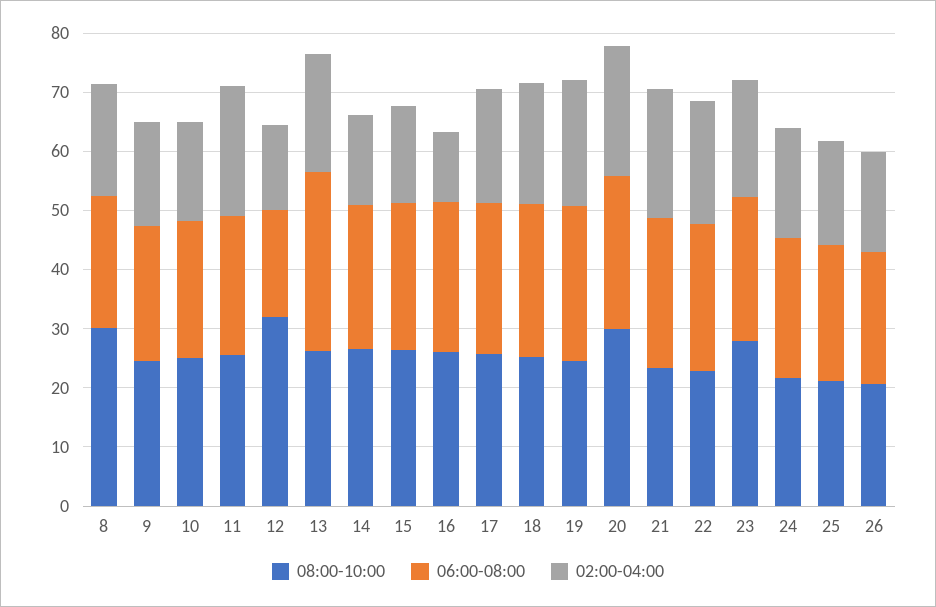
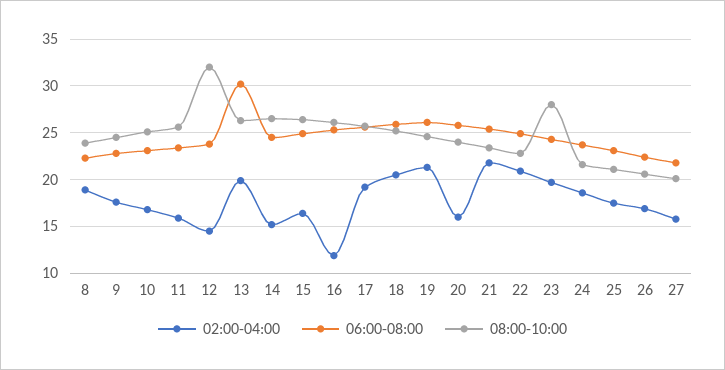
  {
    "08:00-10:00": {
-     "8": 30,
+     "8": 24,
      "9": 25,
      "10": 25,
      "11": 26,
      "12": 32,
      "13": 26,
      "14": 27,
      "15": 26,
      "16": 26,
      "17": 26,
      "18": 25,
      "19": 25,
-     "20": 30,
+     "20": 24,
      "21": 23,
      "22": 23,
      "23": 28,
      "24": 22,
      "25": 21,
-     "26": 21
+     "26": 21,
+     "27": 20
    },
    "06:00-08:00": {
      "8": 22,
      "9": 23,
      "10": 23,
      "11": 23,
-     "12": 18,
+     "12": 24,
      "13": 30,
      "14": 25,
      "15": 25,
      "16": 25,
      "17": 26,
      "18": 26,
      "19": 26,
      "20": 26,
      "21": 25,
      "22": 25,
      "23": 24,
      "24": 24,
      "25": 23,
-     "26": 22
+     "26": 22,
+     "27": 22
    },
    "02:00-04:00": {
      "8": 19,
      "9": 18,
      "10": 17,
-     "11": 22,
+     "11": 16,
      "12": 15,
      "13": 20,
      "14": 15,
      "15": 16,
      "16": 12,
      "17": 19,
      "18": 21,
      "19": 21,
-     "20": 22,
+     "20": 16,
      "21": 22,
      "22": 21,
      "23": 20,
      "24": 19,
      "25": 18,
-     "26": 17
+     "26": 17,
+     "27": 16
    }
  }

